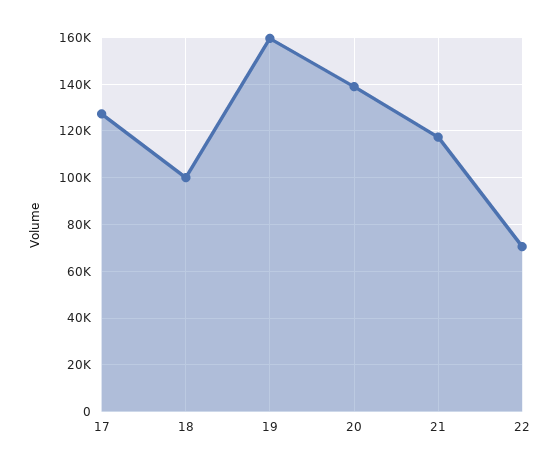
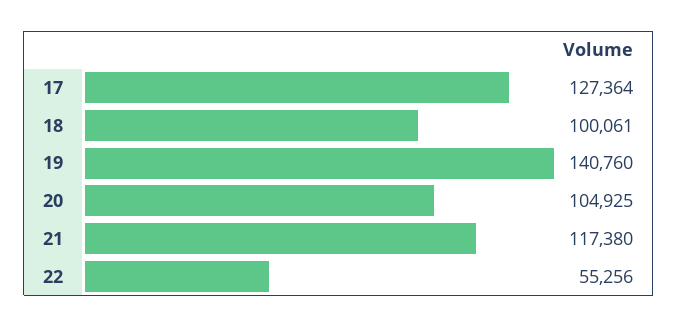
  {
    "17": 127364,
    "18": 100061,
-   "19": 160000,
+   "19": 140760,
-   "20": 140000,
+   "20": 104925,
    "21": 117380,
-   "22": 70000
+   "22": 55256
  }

